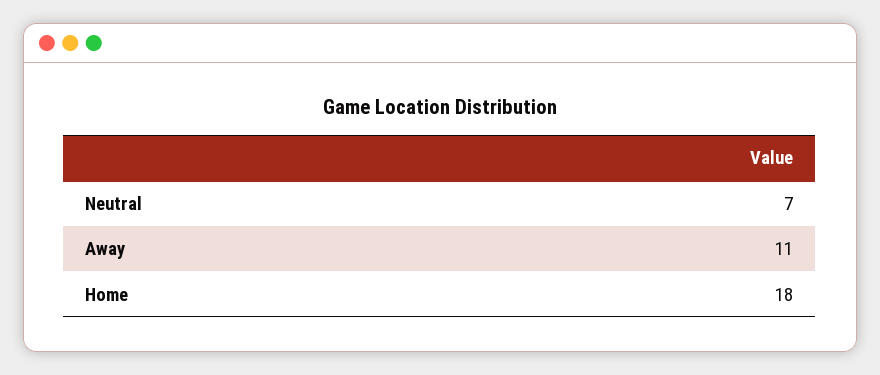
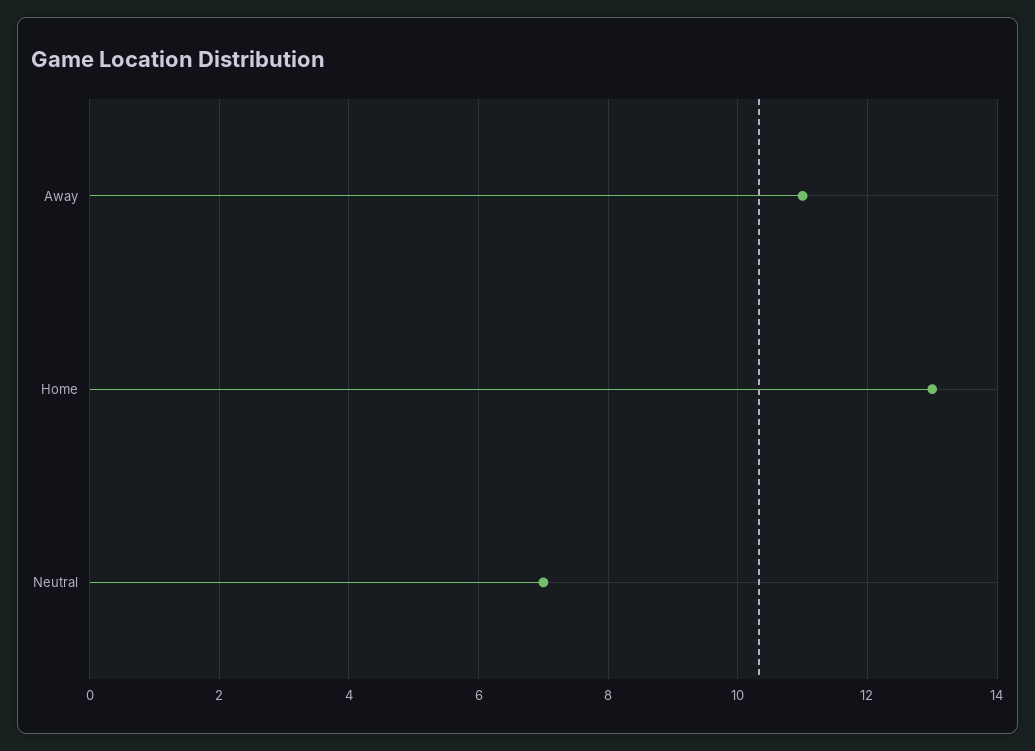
  {
    "Neutral": 7,
    "Away": 11,
-   "Home": 18
+   "Home": 13
  }

